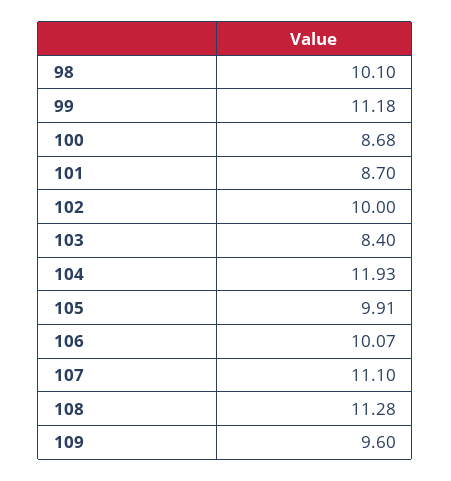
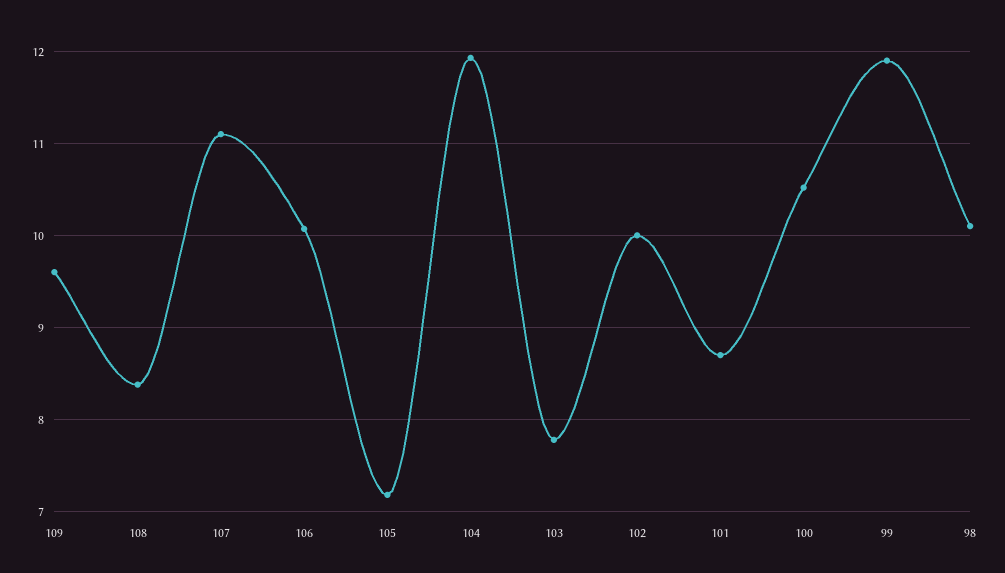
  {
    "98": 10.1,
-   "99": 11.18,
+   "99": 11.9,
-   "100": 8.68,
+   "100": 10.5,
    "101": 8.7,
    "102": 10,
-   "103": 8.4,
+   "103": 7.8,
    "104": 11.93,
-   "105": 9.91,
+   "105": 7.2,
    "106": 10.07,
    "107": 11.1,
-   "108": 11.28,
+   "108": 8.4,
    "109": 9.6
  }

